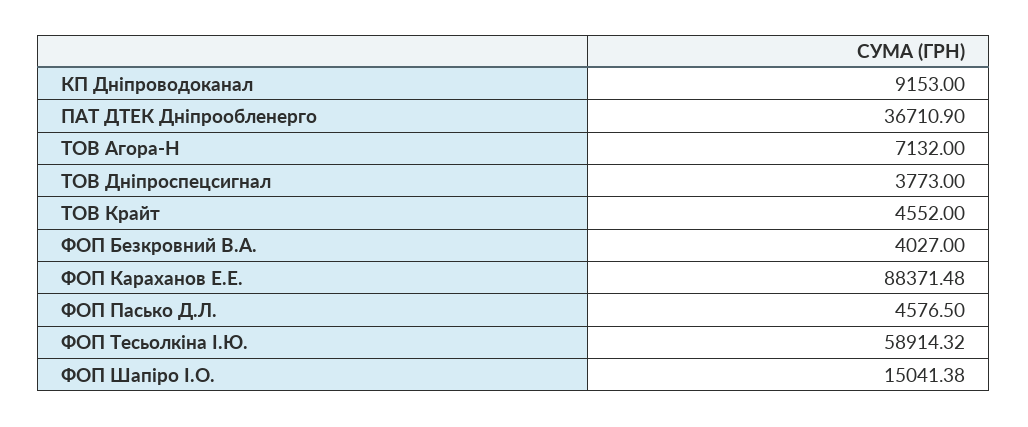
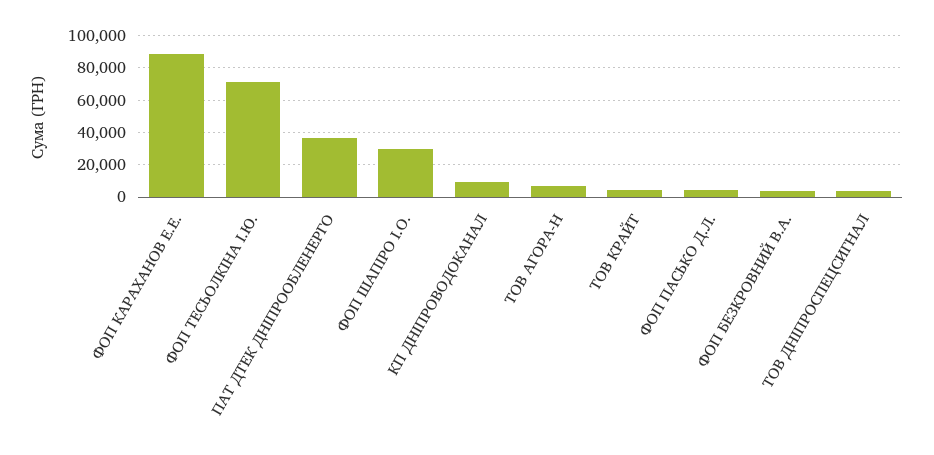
  {
    "КП Дніпроводоканал": 9153,
    "ПАТ ДТЕК Дніпрообленерго": 36710.9,
    "ТОВ Агора-Н": 7132,
    "ТОВ Дніпроспецсигнал": 3773,
    "ТОВ Крайт": 4552,
    "ФОП Безкровний В.А.": 4027,
    "ФОП Караханов Е.Е.": 88371.48,
    "ФОП Пасько Д.Л.": 4576.5,
-   "ФОП Тесьолкіна І.Ю.": 58914.32,
+   "ФОП Тесьолкіна І.Ю.": 70000,
-   "ФОП Шапіро І.О.": 15041.38
+   "ФОП Шапіро І.О.": 30000
  }

